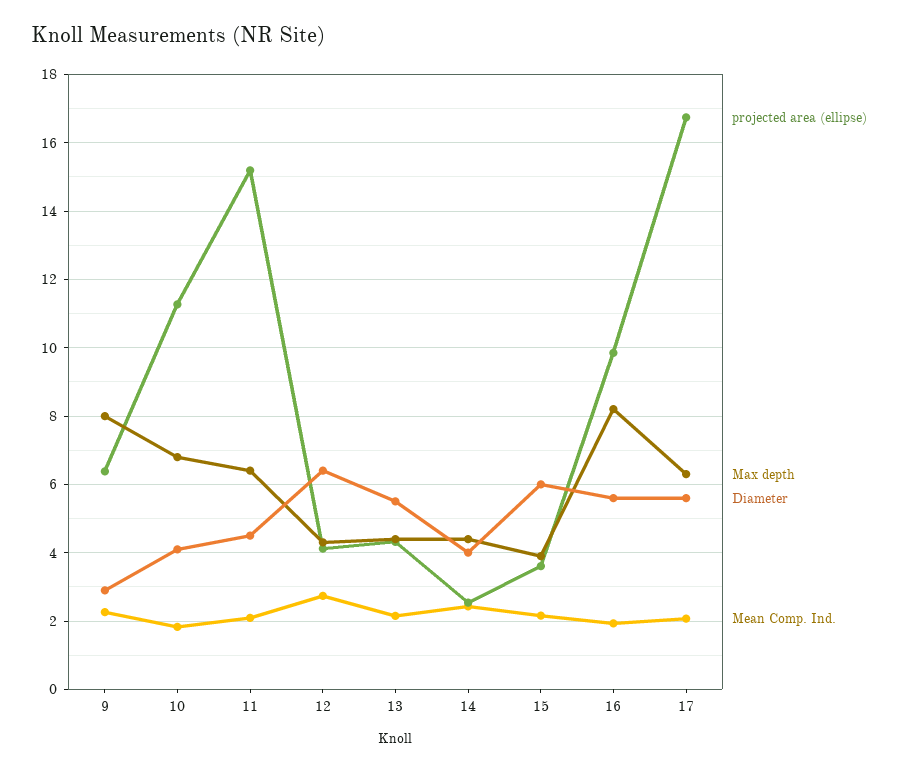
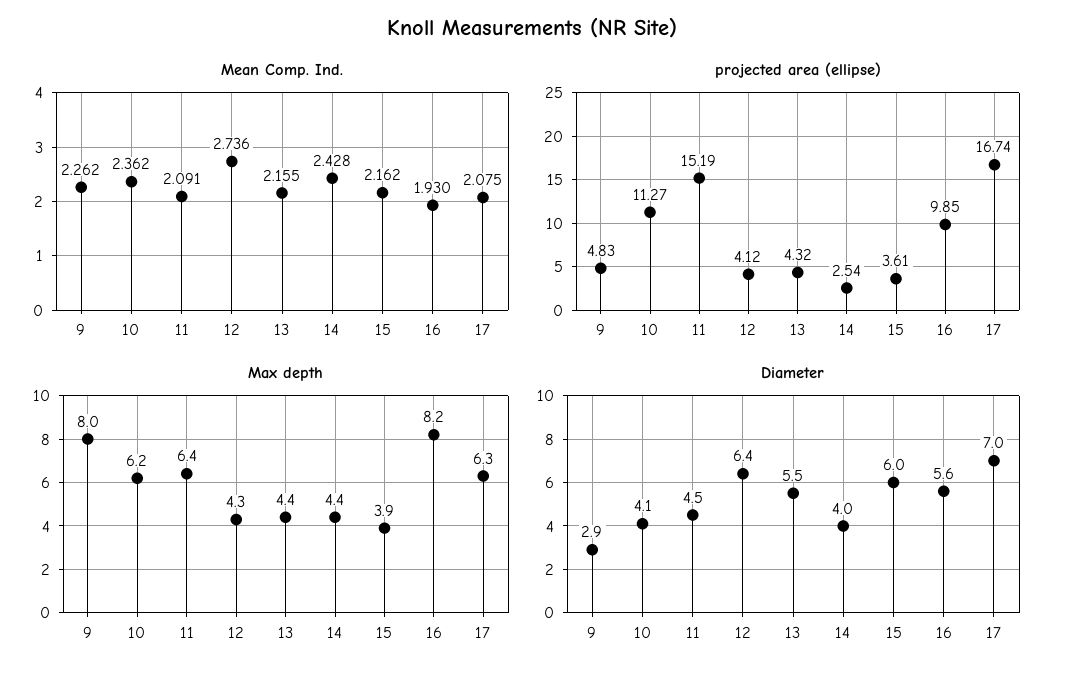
  {
    "projected area (ellipse)": {
-     "9": 6.4,
+     "9": 4.83,
      "10": 11.27,
      "11": 15.19,
      "12": 4.12,
      "13": 4.32,
      "14": 2.54,
      "15": 3.61,
      "16": 9.85,
      "17": 16.74
    },
    "Max depth": {
      "9": 8,
-     "10": 6.8,
+     "10": 6.2,
      "11": 6.4,
      "12": 4.3,
      "13": 4.4,
      "14": 4.4,
      "15": 3.9,
      "16": 8.2,
      "17": 6.3
    },
    "Diameter": {
      "9": 2.9,
      "10": 4.1,
      "11": 4.5,
      "12": 6.4,
      "13": 5.5,
      "14": 4,
      "15": 6,
      "16": 5.6,
-     "17": 5.6
+     "17": 7
    },
    "Mean Comp. Ind.": {
      "9": 2.262,
-     "10": 1.8,
+     "10": 2.362,
      "11": 2.091,
      "12": 2.736,
      "13": 2.155,
      "14": 2.428,
      "15": 2.162,
      "16": 1.93,
      "17": 2.075
    }
  }

